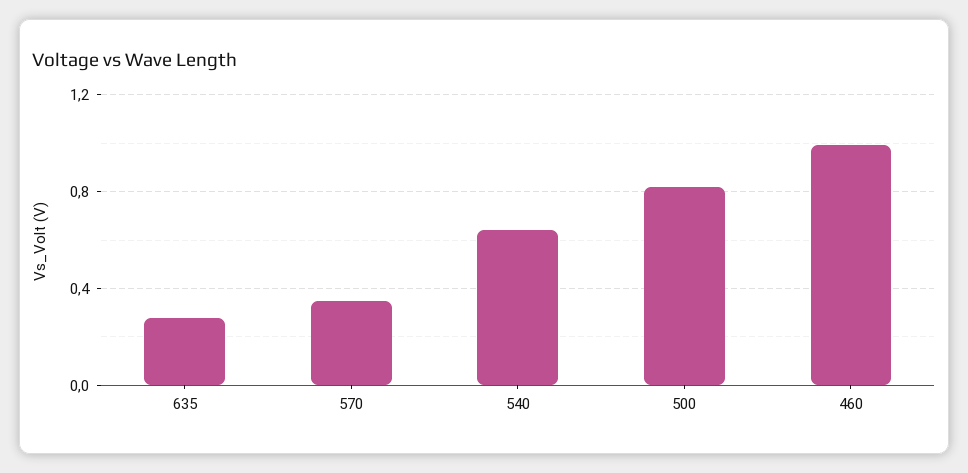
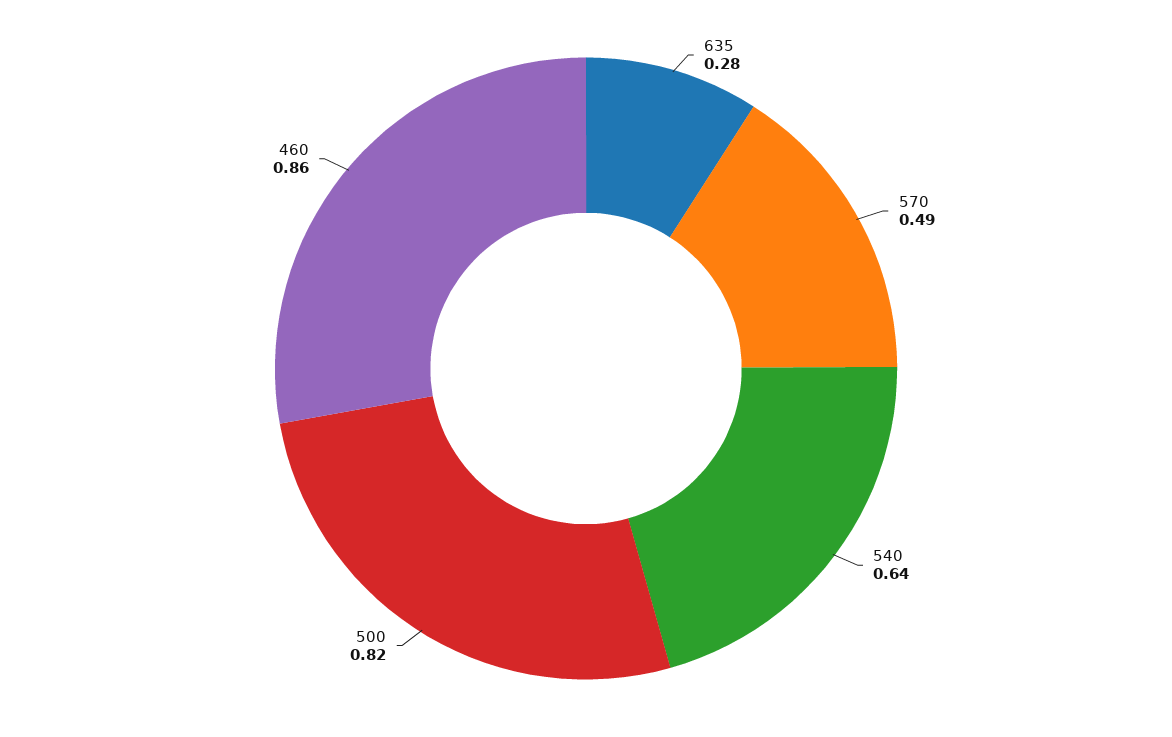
  {
    "635": 0.28,
-   "570": 0.35,
+   "570": 0.49,
    "540": 0.64,
    "500": 0.82,
-   "460": 1
+   "460": 0.86
  }

